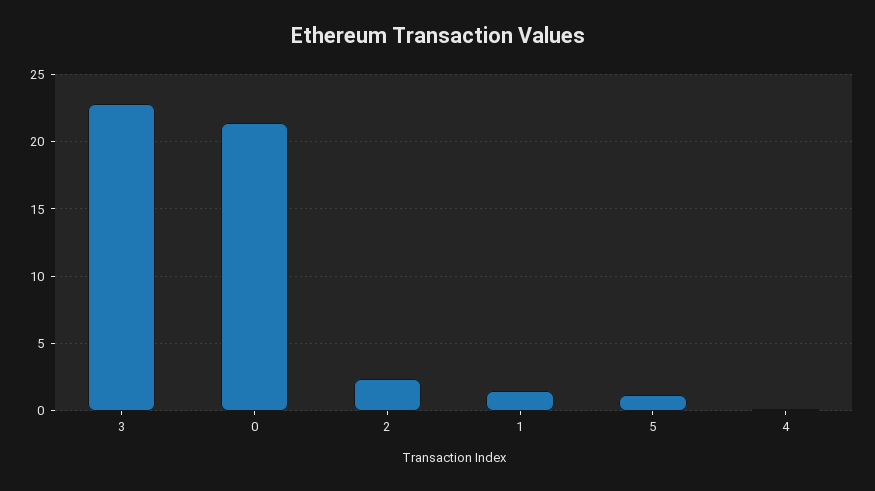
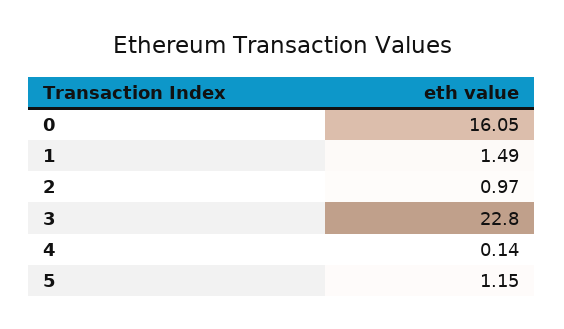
  {
    "3": 22.8,
-   "0": 21.5,
+   "0": 16.05,
-   "2": 2.5,
+   "2": 0.97,
    "1": 1.49,
    "5": 1.15,
    "4": 0.14
  }

